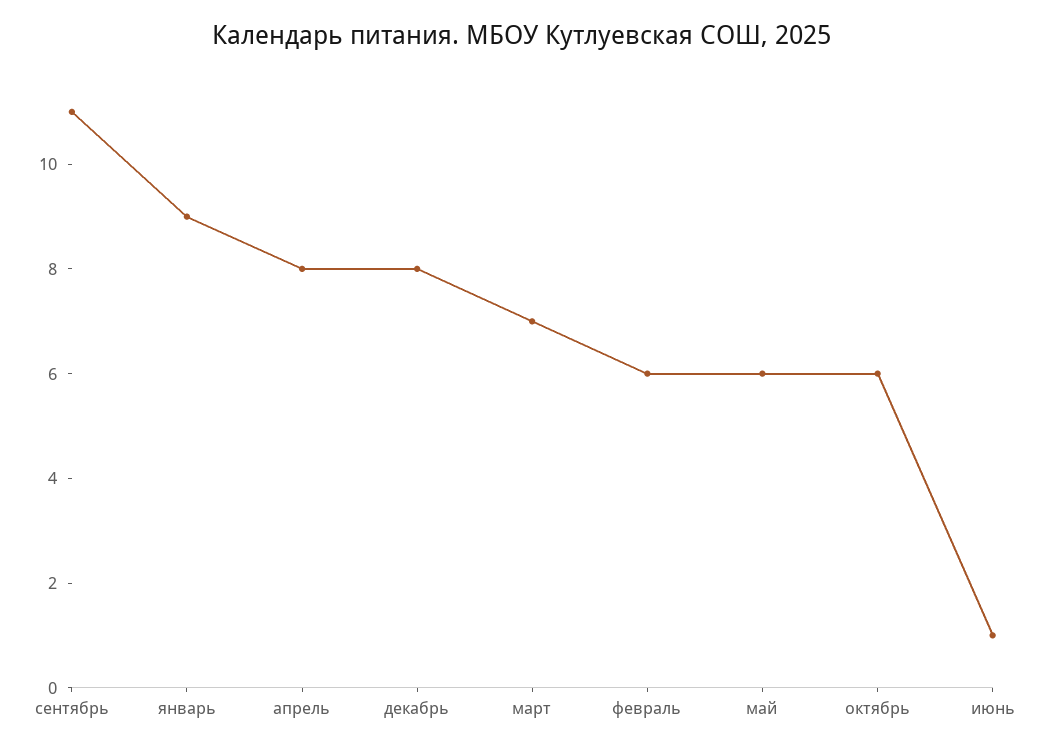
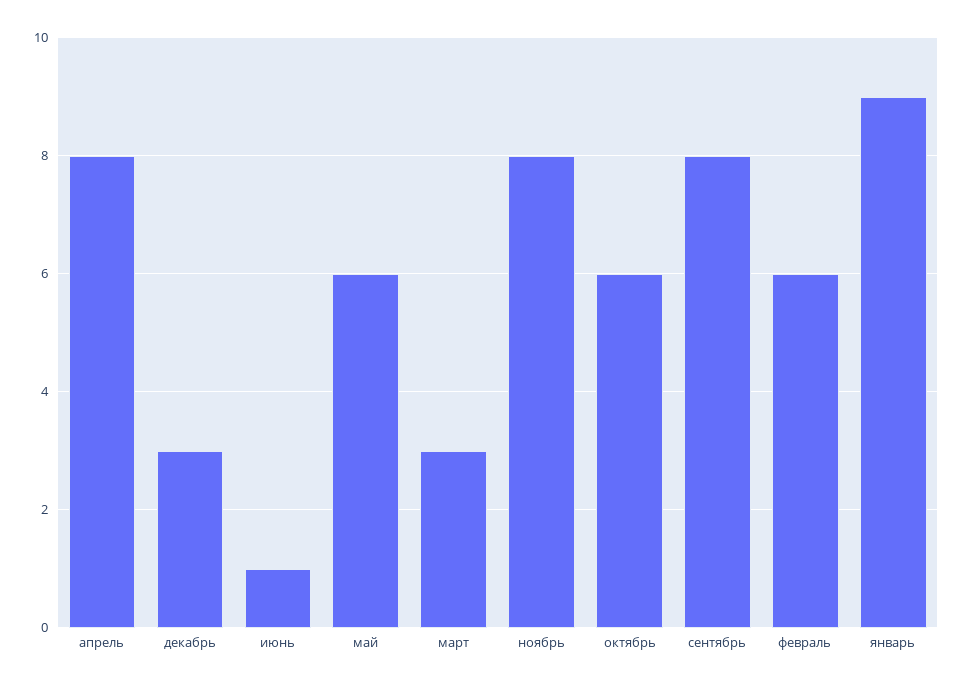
  {
-   "сентябрь": 11,
+   "сентябрь": 8,
    "январь": 9,
    "апрель": 8,
-   "декабрь": 8,
+   "декабрь": 3,
-   "март": 7,
+   "март": 3,
    "февраль": 6,
    "май": 6,
    "октябрь": 6,
-   "июнь": 1
+   "июнь": 1,
+   "ноябрь": 8
  }

